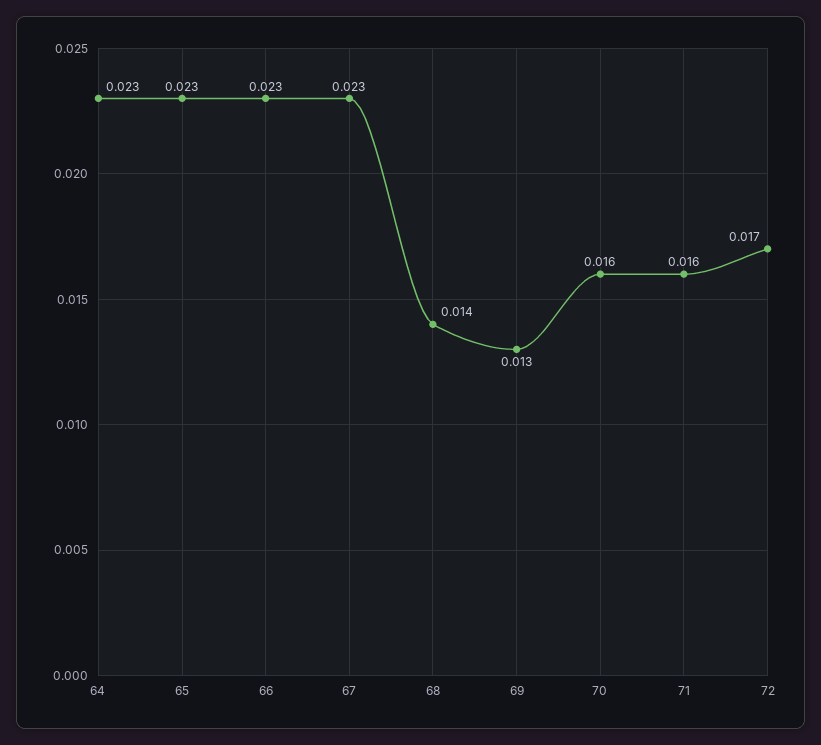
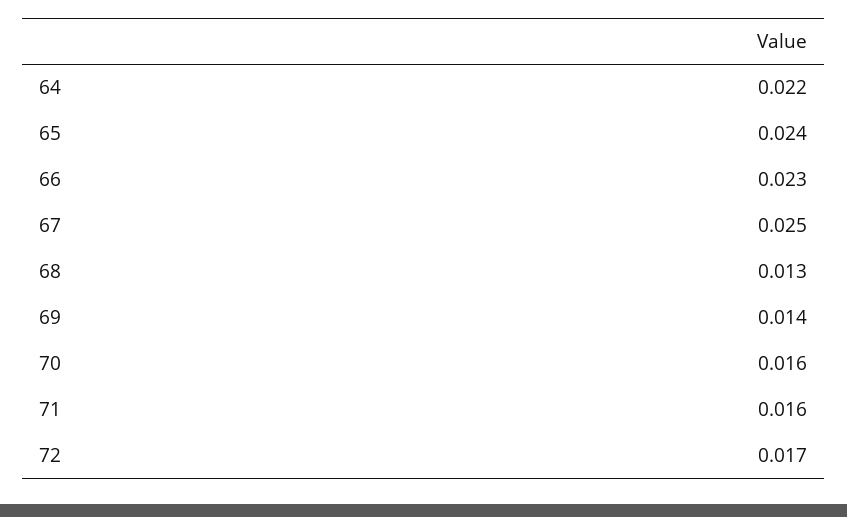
  {
-   "64": 0.023,
+   "64": 0.022,
-   "65": 0.023,
+   "65": 0.024,
    "66": 0.023,
-   "67": 0.023,
+   "67": 0.025,
-   "68": 0.014,
+   "68": 0.013,
-   "69": 0.013,
+   "69": 0.014,
    "70": 0.016,
    "71": 0.016,
    "72": 0.017
  }

